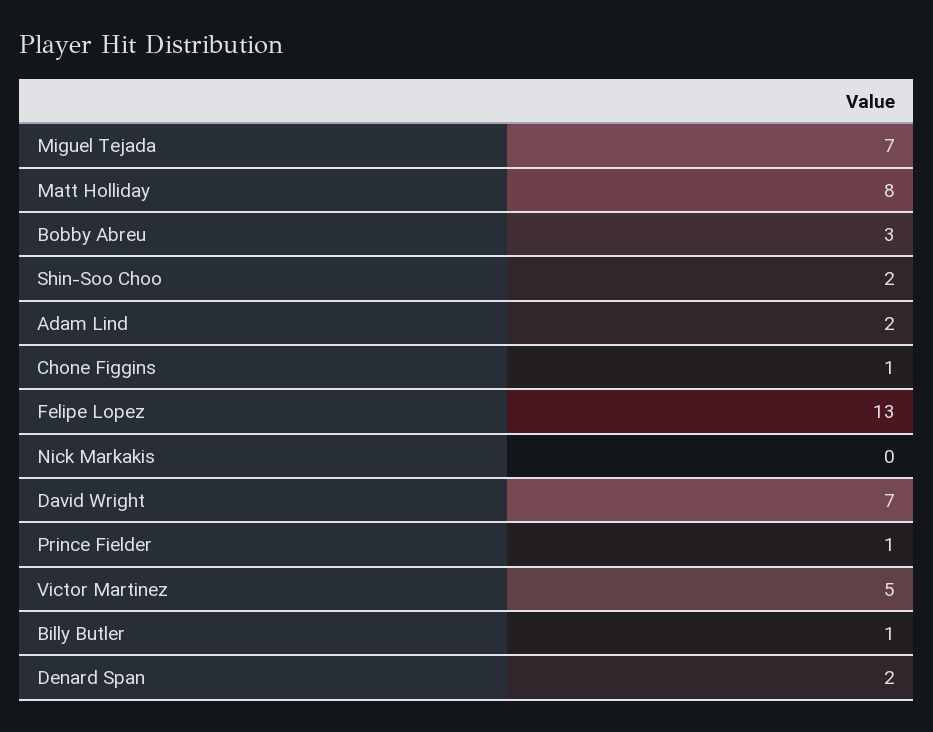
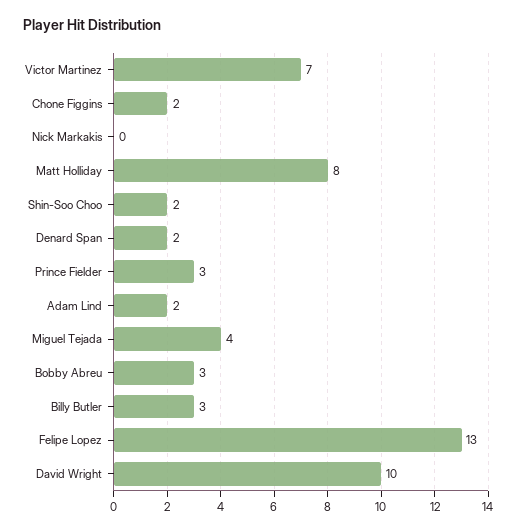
  {
-   "Miguel Tejada": 7,
+   "Miguel Tejada": 4,
    "Matt Holliday": 8,
    "Bobby Abreu": 3,
    "Shin-Soo Choo": 2,
    "Adam Lind": 2,
-   "Chone Figgins": 1,
+   "Chone Figgins": 2,
    "Felipe Lopez": 13,
    "Nick Markakis": 0,
-   "David Wright": 7,
+   "David Wright": 10,
-   "Prince Fielder": 1,
+   "Prince Fielder": 3,
-   "Victor Martinez": 5,
+   "Victor Martinez": 7,
-   "Billy Butler": 1,
+   "Billy Butler": 3,
    "Denard Span": 2
  }

